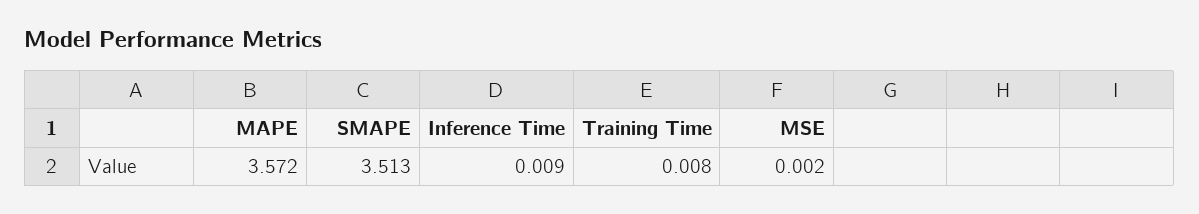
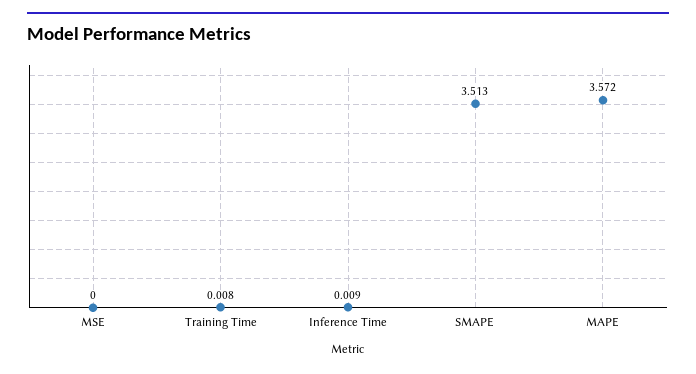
  {
    "MAPE": 3.572,
    "SMAPE": 3.513,
    "Inference Time": 0.009,
    "Training Time": 0.008,
-   "MSE": 0.002
+   "MSE": 0
  }

